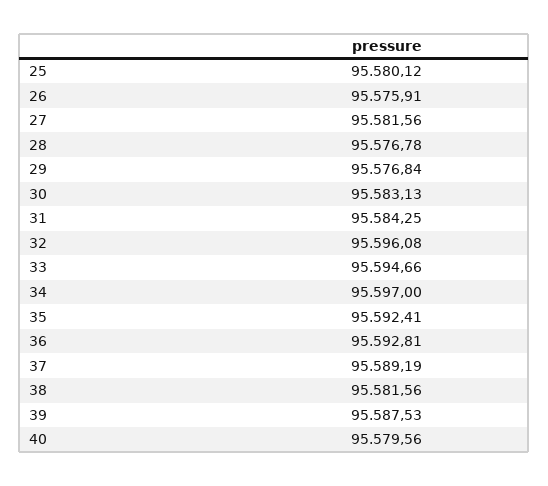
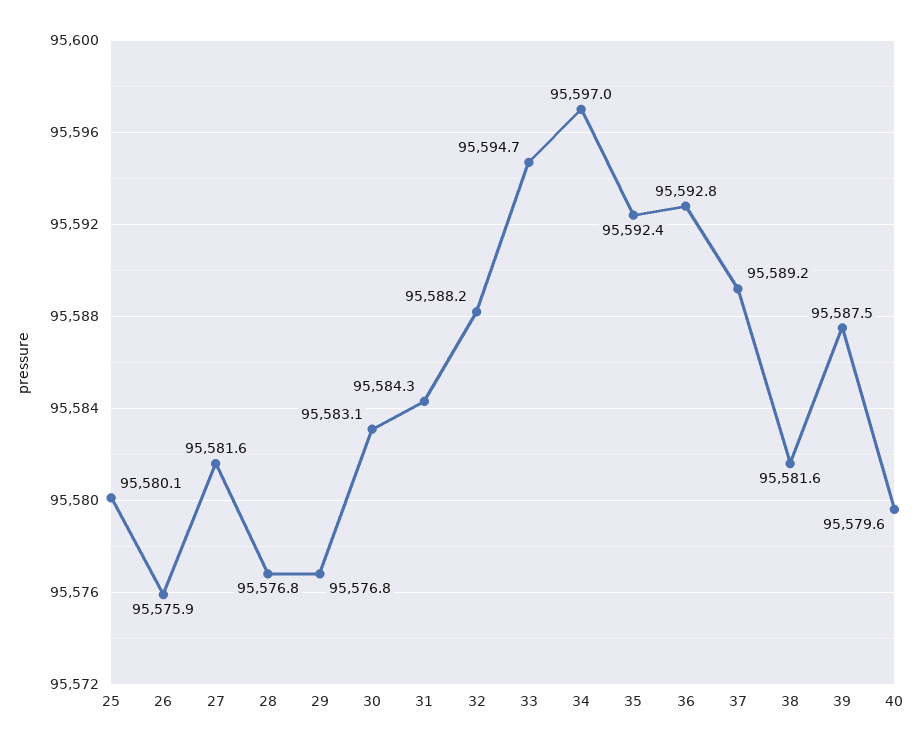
  {
    "25": 95580.12,
    "26": 95575.91,
    "27": 95581.56,
    "28": 95576.78,
    "29": 95576.84,
    "30": 95583.13,
    "31": 95584.25,
-   "32": 95596.08,
+   "32": 95588.2,
    "33": 95594.66,
    "34": 95597,
    "35": 95592.41,
    "36": 95592.81,
    "37": 95589.19,
    "38": 95581.56,
    "39": 95587.53,
    "40": 95579.56
  }

